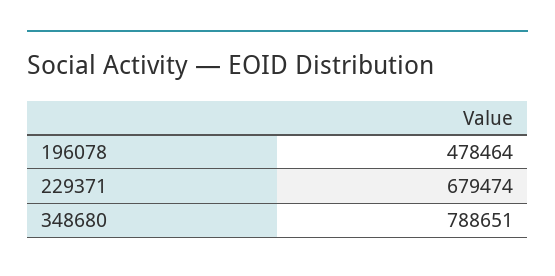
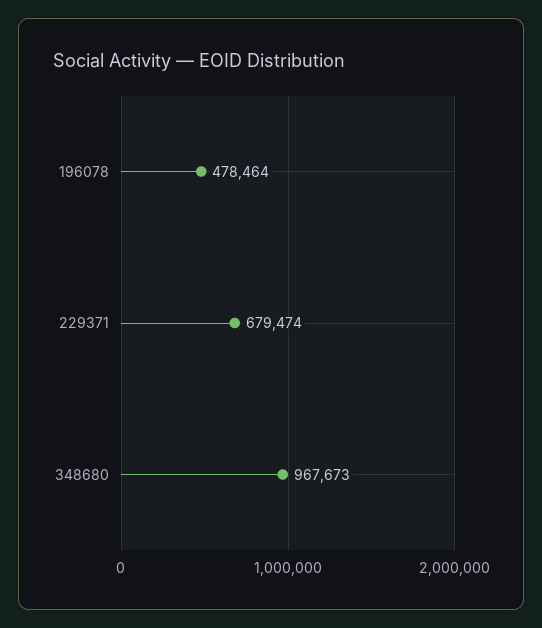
  {
    "196078": 478464,
    "229371": 679474,
-   "348680": 788651
+   "348680": 967673
  }

